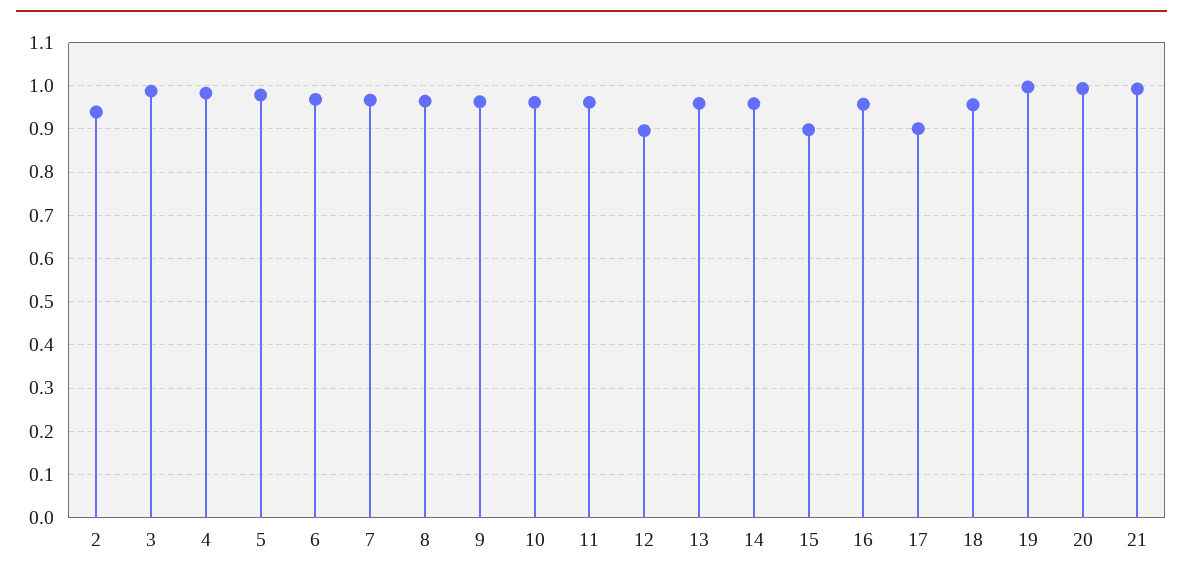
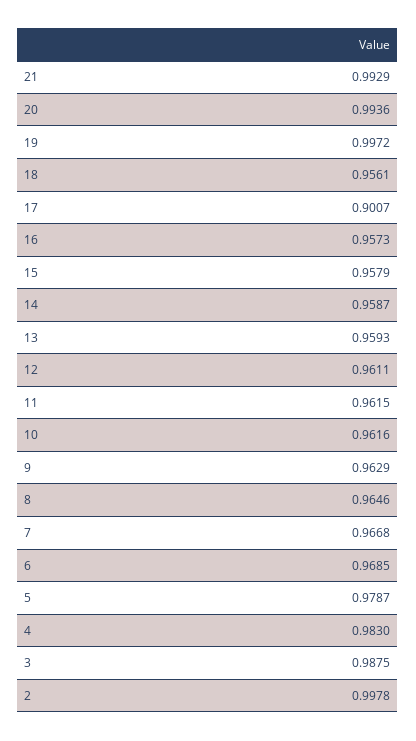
  {
-   "2": 0.94,
+   "2": 0.9978,
    "3": 0.9875,
    "4": 0.983,
    "5": 0.9787,
    "6": 0.9685,
    "7": 0.9668,
    "8": 0.9646,
    "9": 0.9629,
    "10": 0.9616,
    "11": 0.9615,
-   "12": 0.9,
+   "12": 0.9611,
    "13": 0.9593,
    "14": 0.9587,
-   "15": 0.9,
+   "15": 0.9579,
    "16": 0.9573,
    "17": 0.9007,
    "18": 0.9561,
    "19": 0.9972,
    "20": 0.9936,
    "21": 0.9929
  }

